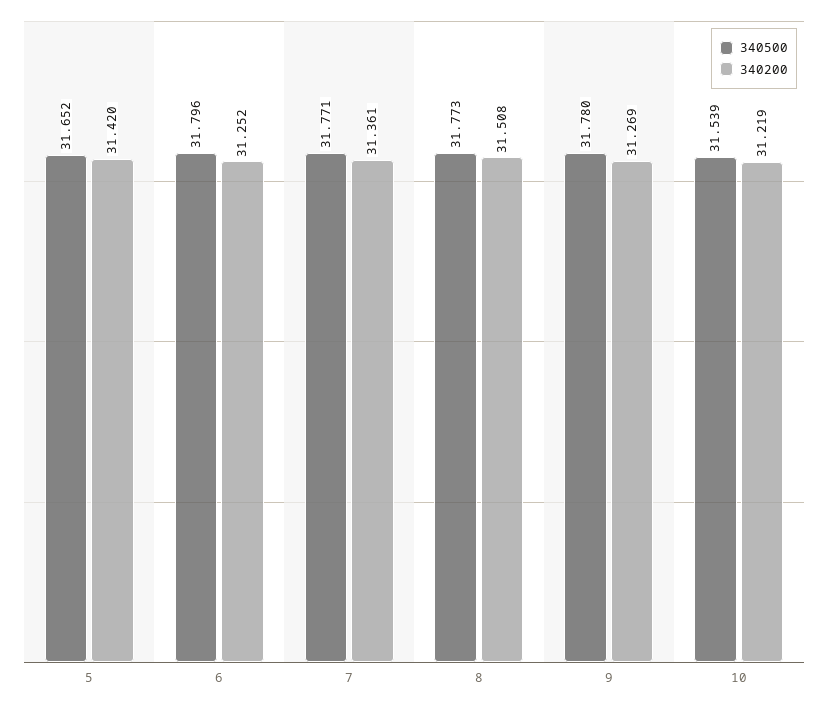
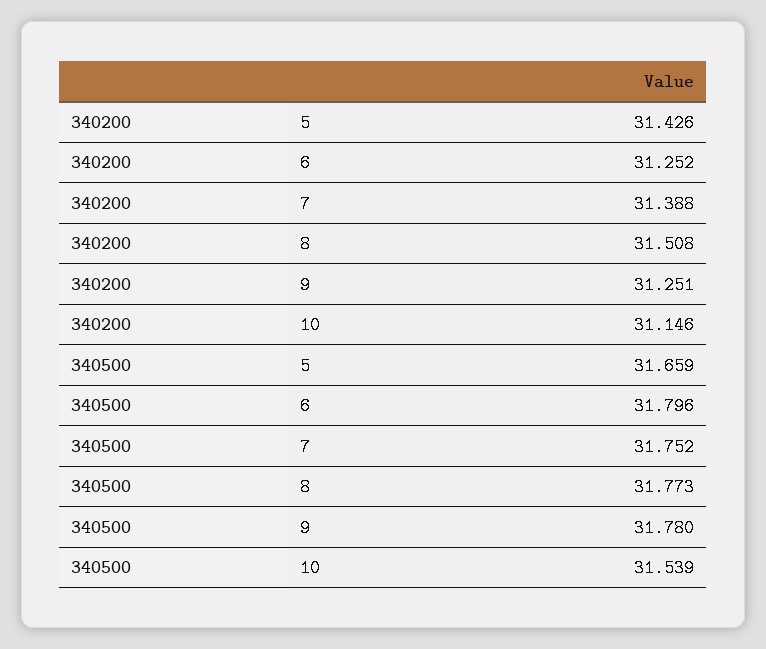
  {
    "340500": {
-     "5": 31.652,
+     "5": 31.659,
      "6": 31.796,
-     "7": 31.771,
+     "7": 31.752,
      "8": 31.773,
      "9": 31.78,
      "10": 31.539
    },
    "340200": {
-     "5": 31.42,
+     "5": 31.426,
      "6": 31.252,
-     "7": 31.361,
+     "7": 31.388,
      "8": 31.508,
-     "9": 31.269,
+     "9": 31.251,
-     "10": 31.219
+     "10": 31.146
    }
  }

